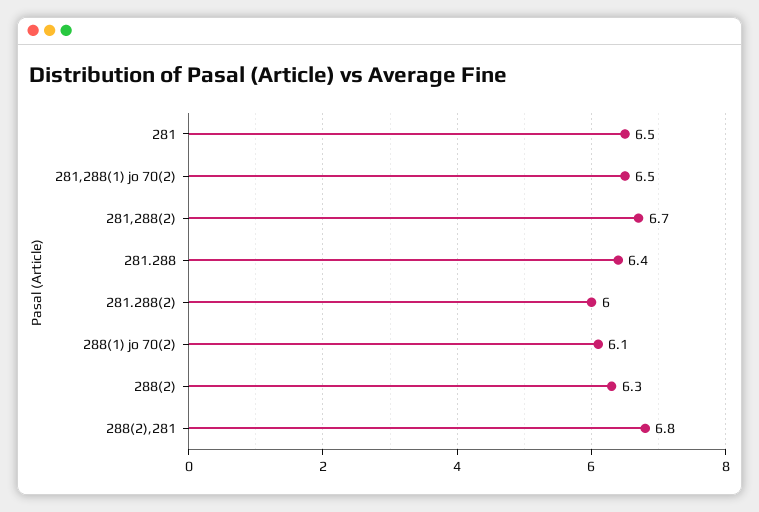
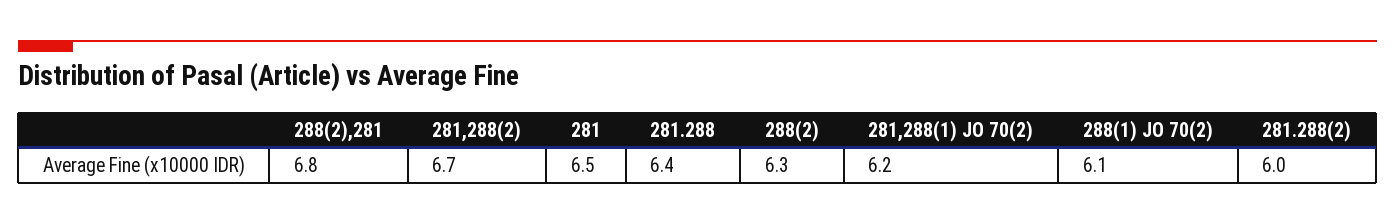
  {
    "281": 6.5,
-   "281,288(1) jo 70(2)": 6.5,
+   "281,288(1) jo 70(2)": 6.2,
    "281,288(2)": 6.7,
    "281.288": 6.4,
    "281.288(2)": 6,
    "288(1) jo 70(2)": 6.1,
    "288(2)": 6.3,
    "288(2),281": 6.8
  }

